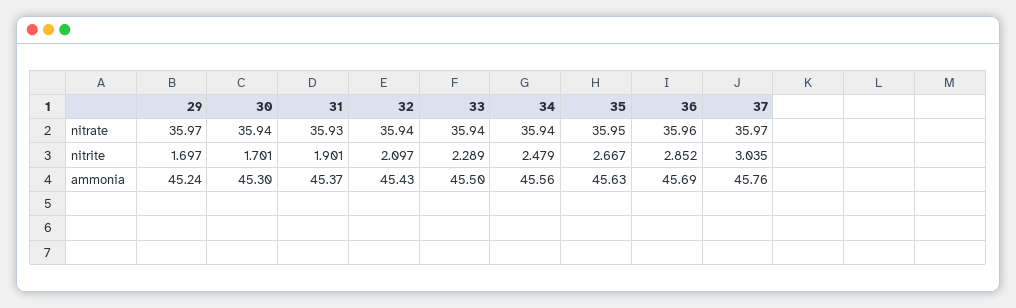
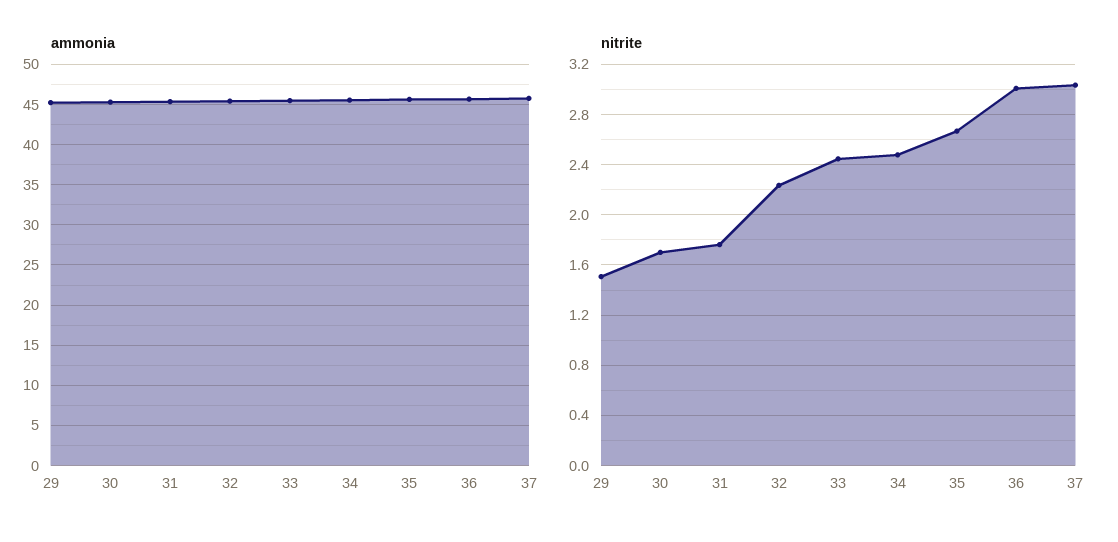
  {
-   "nitrate": {
-     "29": 35.97,
-     "30": 35.94,
-     "31": 35.93,
-     "32": 35.94,
-     "33": 35.94,
-     "34": 35.94,
-     "35": 35.95,
-     "36": 35.96,
-     "37": 35.97
-   },
    "nitrite": {
-     "29": 1.697,
+     "29": 1.5,
      "30": 1.701,
-     "31": 1.901,
+     "31": 1.75,
-     "32": 2.097,
+     "32": 2.25,
-     "33": 2.289,
+     "33": 2.45,
      "34": 2.479,
      "35": 2.667,
-     "36": 2.852,
+     "36": 3,
      "37": 3.035
    },
    "ammonia": {
      "29": 45.24,
      "30": 45.3,
      "31": 45.37,
      "32": 45.43,
      "33": 45.5,
      "34": 45.56,
      "35": 45.63,
      "36": 45.69,
      "37": 45.76
    }
  }

